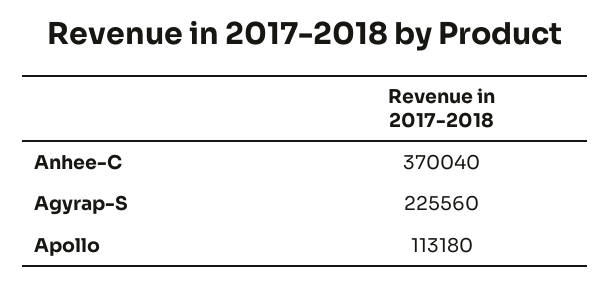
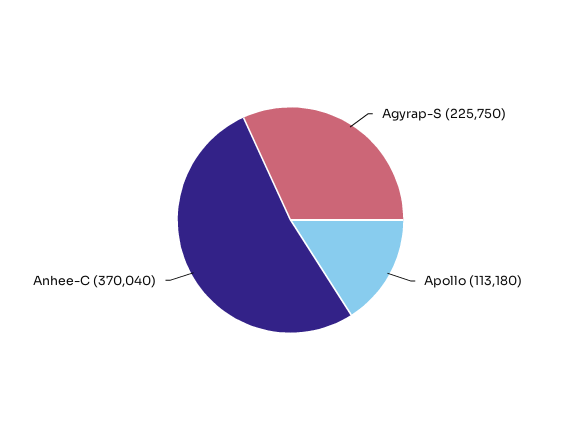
  {
    "Anhee-C": 370040,
-   "Agyrap-S": 225560,
+   "Agyrap-S": 225750,
    "Apollo": 113180
  }

